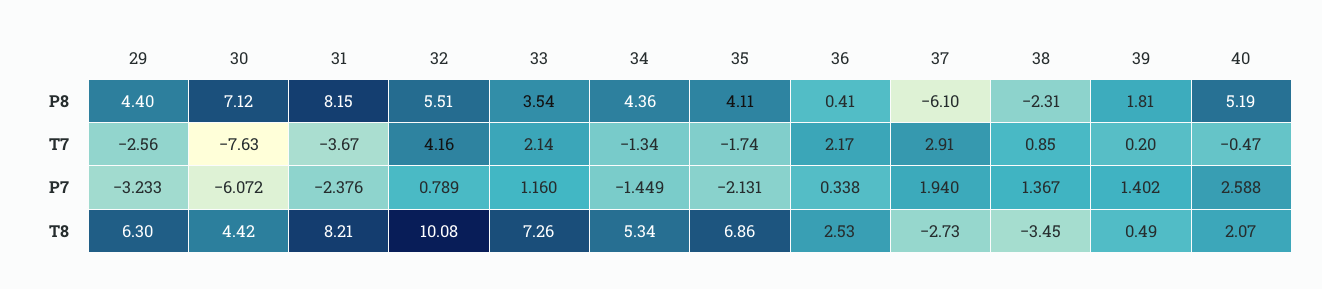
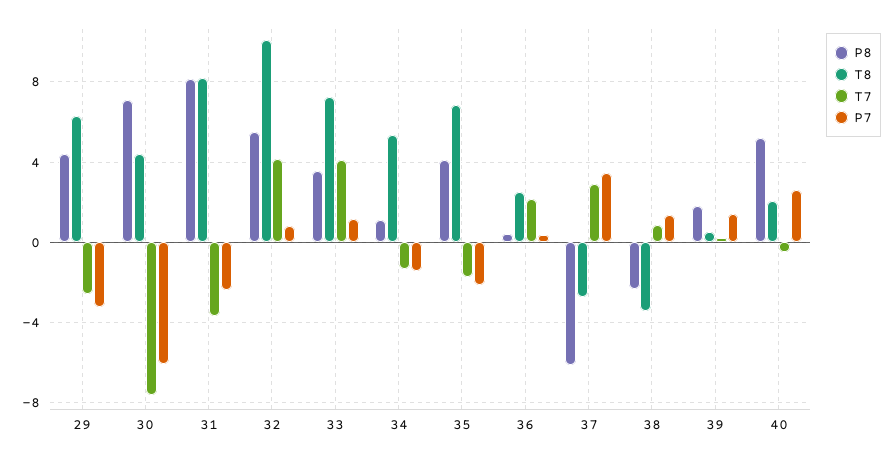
  {
    "P8": {
      "29": 4.4,
      "30": 7.12,
      "31": 8.15,
      "32": 5.51,
      "33": 3.54,
-     "34": 4.36,
+     "34": 1,
      "35": 4.11,
      "36": 0.41,
      "37": -6.1,
      "38": -2.31,
      "39": 1.81,
      "40": 5.19
    },
    "T7": {
      "29": -2.56,
      "30": -7.63,
      "31": -3.67,
      "32": 4.16,
-     "33": 2.14,
+     "33": 4,
      "34": -1.34,
      "35": -1.74,
      "36": 2.17,
      "37": 2.91,
      "38": 0.85,
      "39": 0.2,
      "40": -0.47
    },
    "P7": {
      "29": -3.233,
      "30": -6.072,
      "31": -2.376,
      "32": 0.789,
      "33": 1.16,
      "34": -1.449,
      "35": -2.131,
      "36": 0.338,
-     "37": 1.94,
+     "37": 3.5,
      "38": 1.367,
      "39": 1.402,
      "40": 2.588
    },
    "T8": {
      "29": 6.3,
      "30": 4.42,
      "31": 8.21,
      "32": 10.08,
      "33": 7.26,
      "34": 5.34,
      "35": 6.86,
      "36": 2.53,
      "37": -2.73,
      "38": -3.45,
      "39": 0.49,
      "40": 2.07
    }
  }

